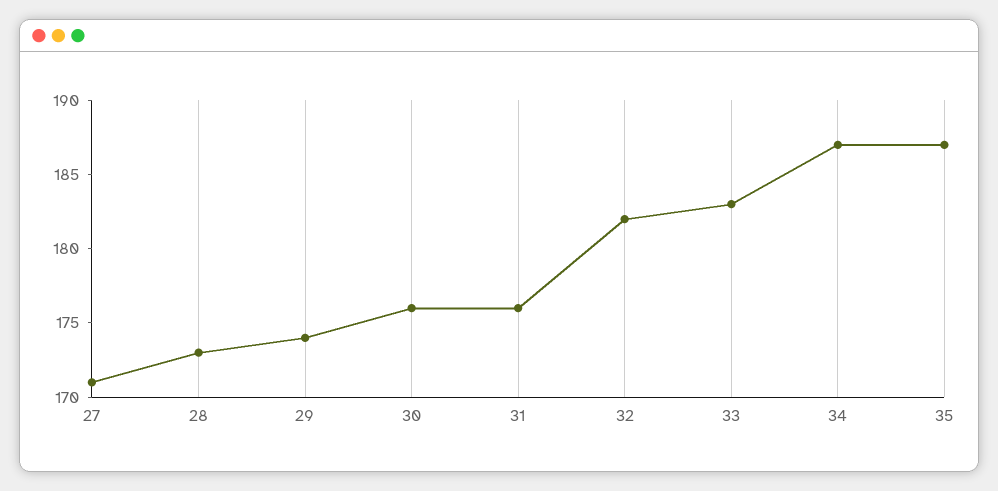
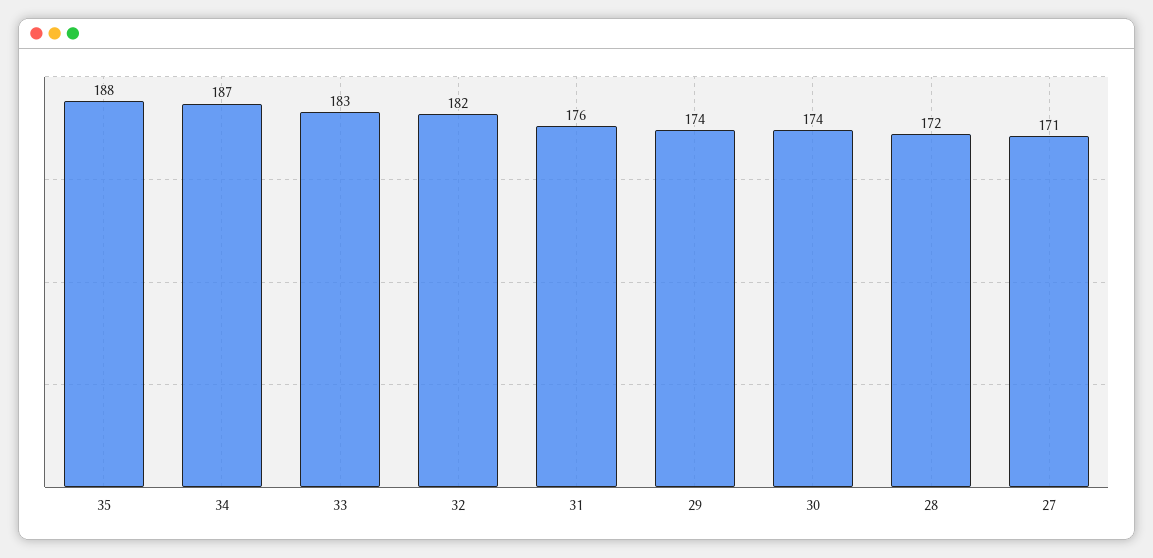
  {
    "27": 171,
-   "28": 173,
+   "28": 172,
    "29": 174,
-   "30": 176,
+   "30": 174,
    "31": 176,
    "32": 182,
    "33": 183,
    "34": 187,
-   "35": 187
+   "35": 188
  }

